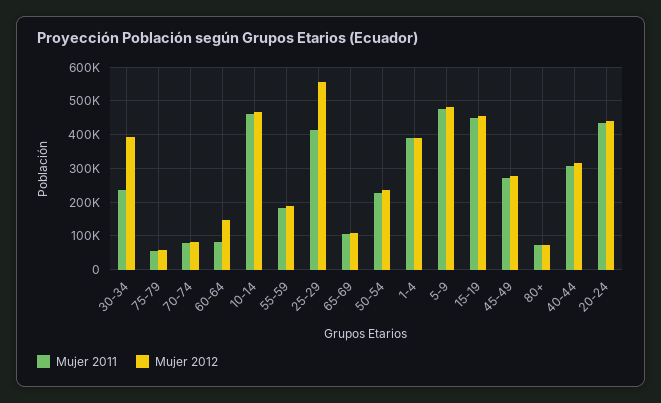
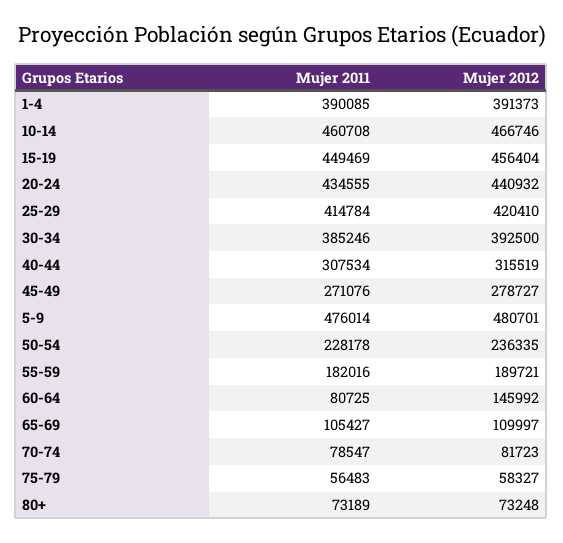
  {
    "Mujer 2011": {
-     "30-34": 240000,
+     "30-34": 385246,
      "75-79": 56483,
      "70-74": 78547,
      "60-64": 80725,
      "10-14": 460708,
      "55-59": 182016,
      "25-29": 414784,
      "65-69": 105427,
      "50-54": 228178,
      "1-4": 390085,
      "5-9": 476014,
      "15-19": 449469,
      "45-49": 271076,
      "80+": 73189,
      "40-44": 307534,
      "20-24": 434555
    },
    "Mujer 2012": {
      "30-34": 392500,
      "75-79": 58327,
      "70-74": 81723,
      "60-64": 145992,
      "10-14": 466746,
      "55-59": 189721,
-     "25-29": 560000,
+     "25-29": 420410,
      "65-69": 109997,
      "50-54": 236335,
      "1-4": 391373,
      "5-9": 480701,
      "15-19": 456404,
      "45-49": 278727,
      "80+": 73248,
      "40-44": 315519,
      "20-24": 440932
    }
  }

